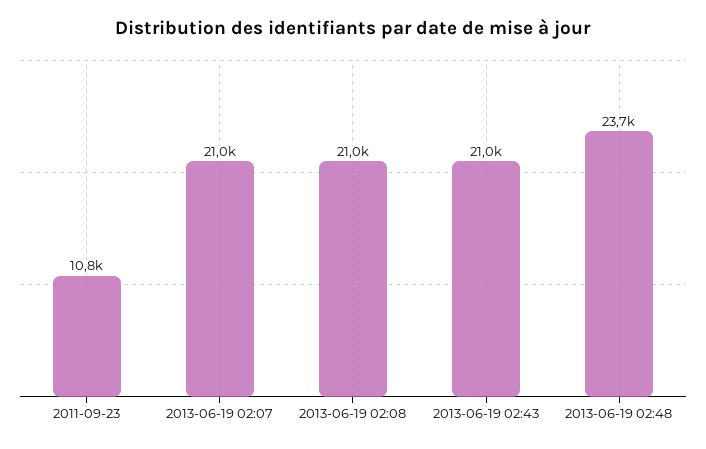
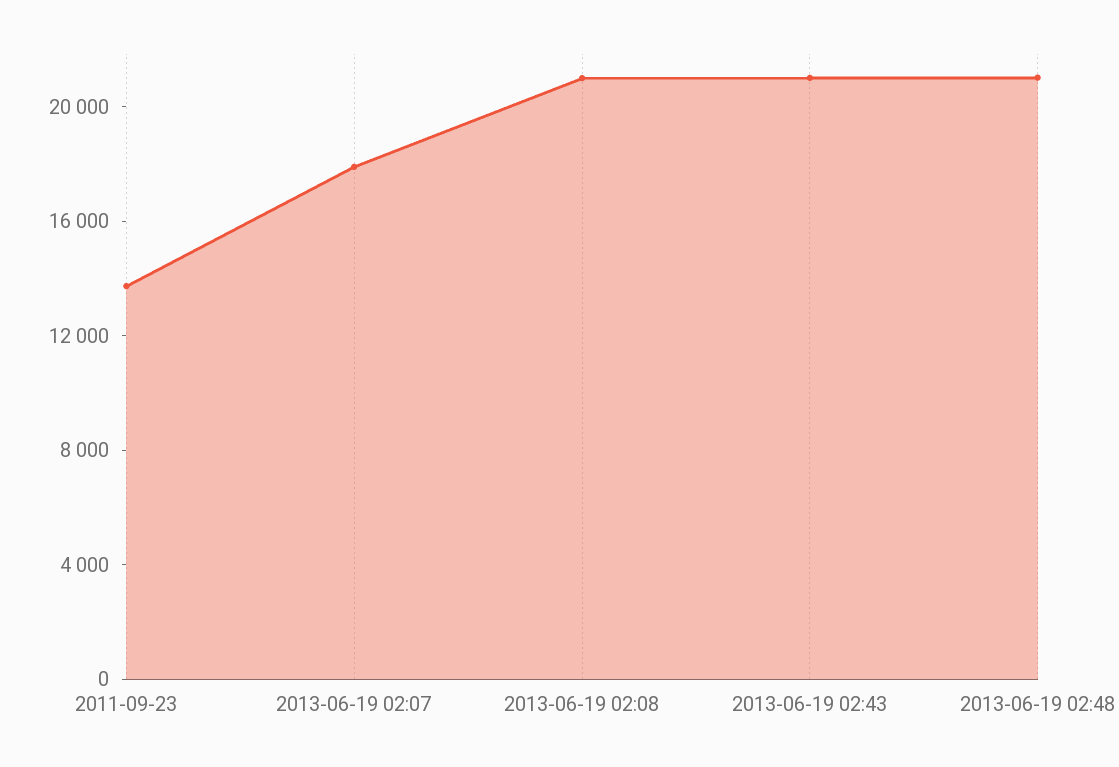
  {
-   "2011-09-23": 10800,
+   "2011-09-23": 14000,
-   "2013-06-19 02:07": 21000,
+   "2013-06-19 02:07": 18000,
    "2013-06-19 02:08": 21000,
    "2013-06-19 02:43": 21000,
-   "2013-06-19 02:48": 23700
+   "2013-06-19 02:48": 21000
  }

